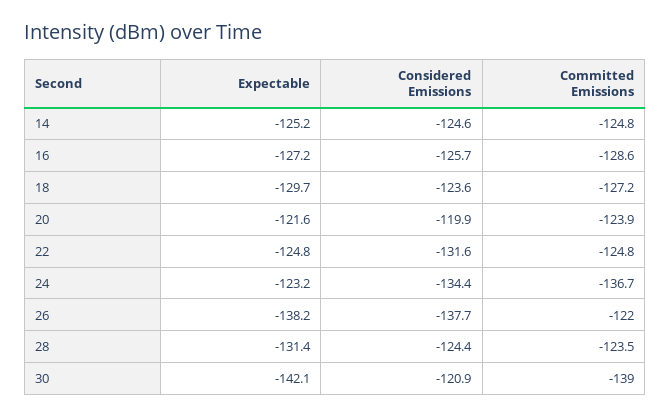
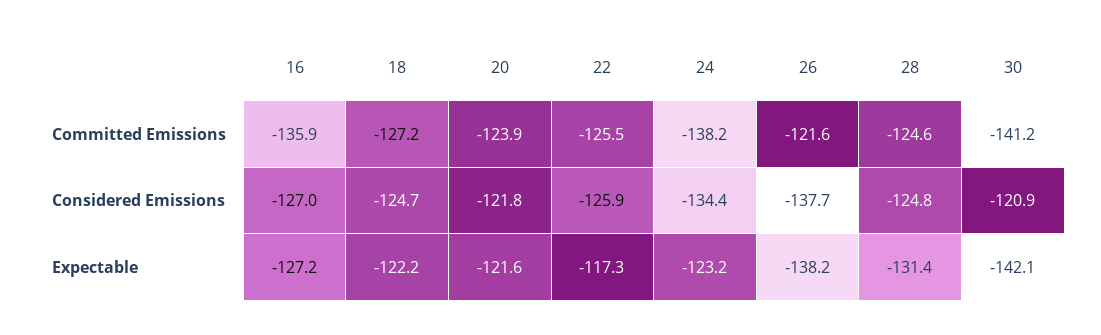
  {
    "Expectable": {
-     "14": -125.2,
      "16": -127.2,
-     "18": -129.7,
+     "18": -122.2,
      "20": -121.6,
-     "22": -124.8,
+     "22": -117.3,
      "24": -123.2,
      "26": -138.2,
      "28": -131.4,
      "30": -142.1
    },
    "Considered Emissions": {
-     "14": -124.6,
-     "16": -125.7,
+     "16": -127,
-     "18": -123.6,
+     "18": -124.7,
-     "20": -119.9,
+     "20": -121.8,
-     "22": -131.6,
+     "22": -125.9,
      "24": -134.4,
      "26": -137.7,
-     "28": -124.4,
+     "28": -124.8,
      "30": -120.9
    },
    "Committed Emissions": {
-     "14": -124.8,
-     "16": -128.6,
+     "16": -135.9,
      "18": -127.2,
      "20": -123.9,
-     "22": -124.8,
+     "22": -125.5,
-     "24": -136.7,
+     "24": -138.2,
-     "26": -122,
+     "26": -121.6,
-     "28": -123.5,
+     "28": -124.6,
-     "30": -139
+     "30": -141.2
    }
  }

